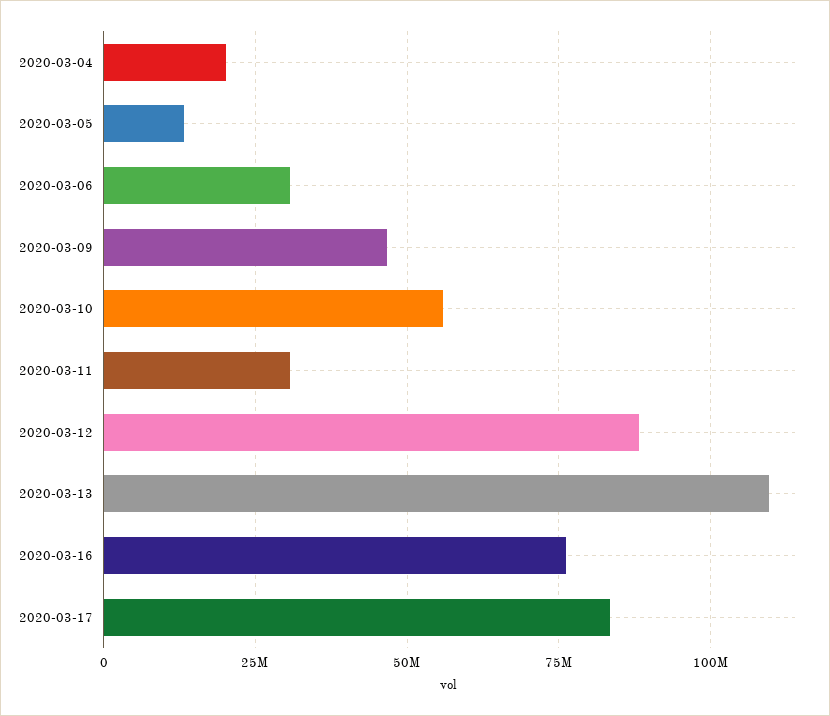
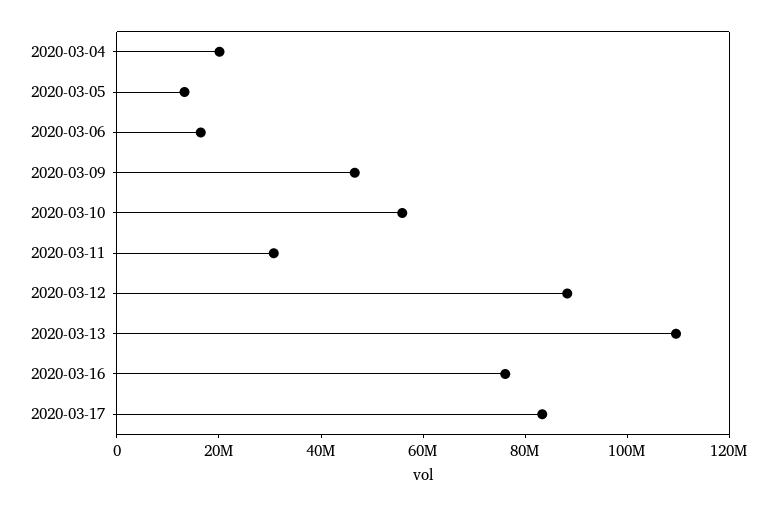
  {
    "2020-03-04": 20000000,
    "2020-03-05": 12500000,
-   "2020-03-06": 30000000,
+   "2020-03-06": 15000000,
    "2020-03-09": 47500000,
    "2020-03-10": 55000000,
    "2020-03-11": 30000000,
    "2020-03-12": 87500000,
    "2020-03-13": 110000000,
    "2020-03-16": 75000000,
    "2020-03-17": 82500000
  }

